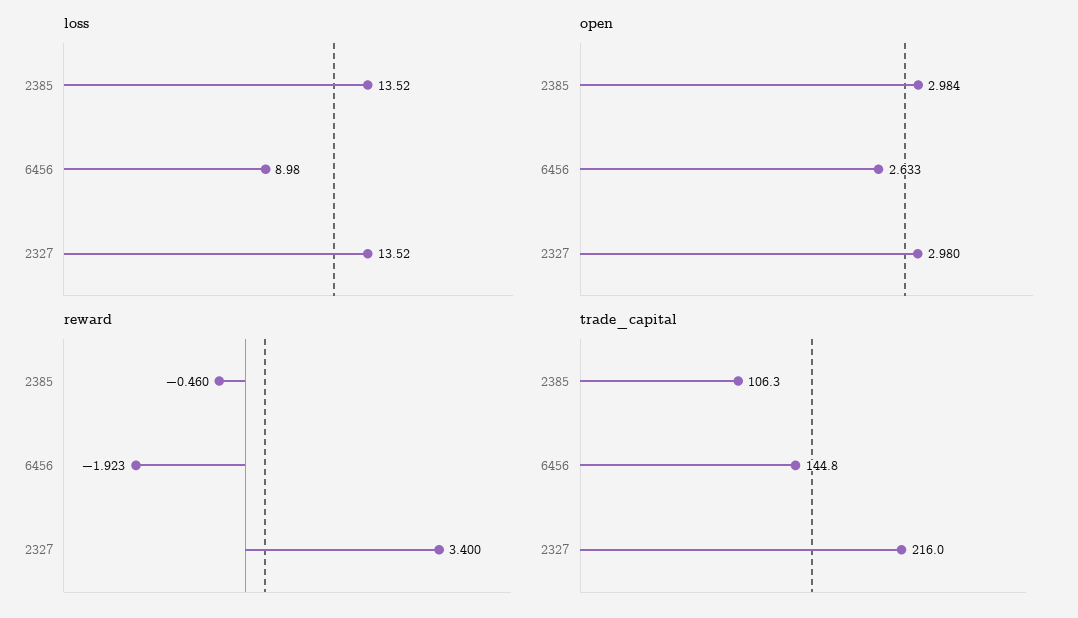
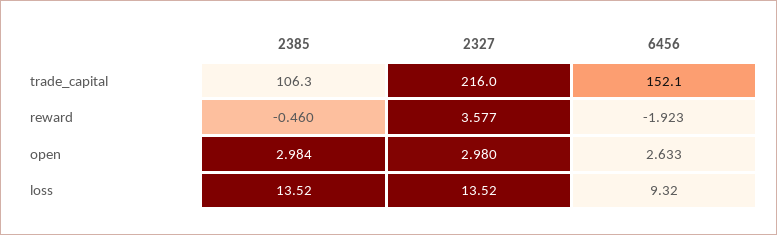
  {
    "loss": {
      "2385": 13.52,
-     "6456": 8.98,
+     "6456": 9.32,
      "2327": 13.52
    },
    "open": {
      "2385": 2.984,
      "6456": 2.633,
      "2327": 2.98
    },
    "reward": {
      "2385": -0.46,
      "6456": -1.923,
-     "2327": 3.4
+     "2327": 3.577
    },
    "trade_capital": {
      "2385": 106.3,
-     "6456": 144.8,
+     "6456": 152.1,
      "2327": 216
    }
  }

